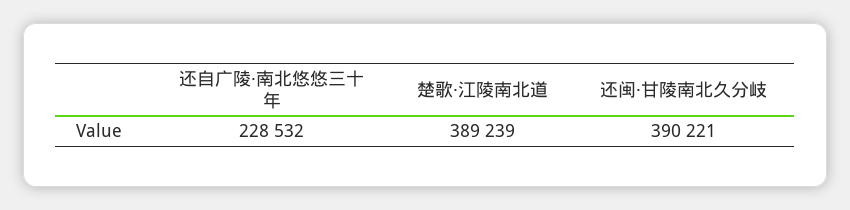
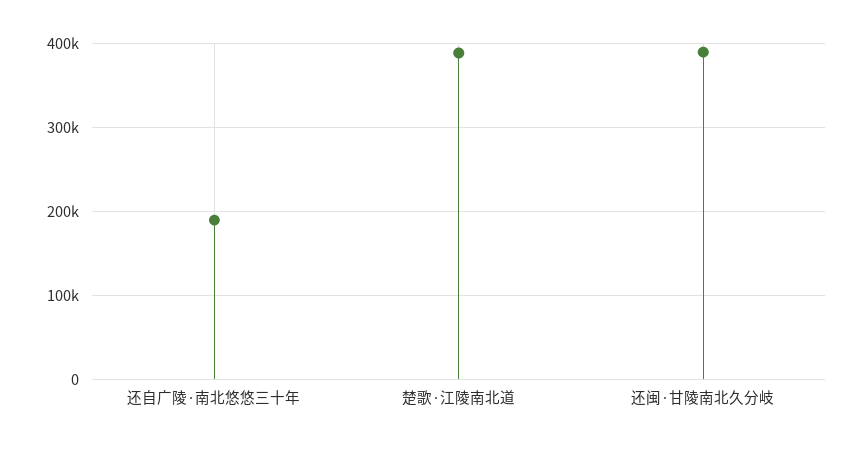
  {
-   "还自广陵·南北悠悠三十年": 228532,
+   "还自广陵·南北悠悠三十年": 190000,
    "楚歌·江陵南北道": 389239,
    "还闽·甘陵南北久分岐": 390221
  }

